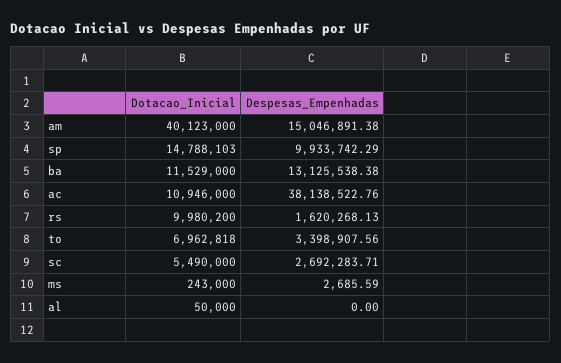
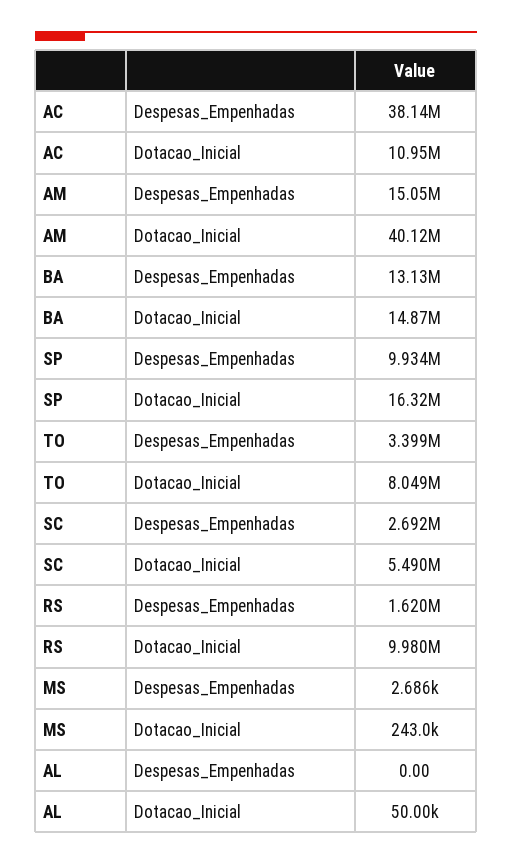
  {
    "Dotacao_Inicial": {
      "am": 40123000,
-     "sp": 14788103,
+     "sp": 16320000,
-     "ba": 11529000,
+     "ba": 14870000,
      "ac": 10946000,
      "rs": 9980200,
-     "to": 6962818,
+     "to": 8049000,
      "sc": 5490000,
      "ms": 243000,
      "al": 50000
    },
    "Despesas_Empenhadas": {
      "am": 15046891.38,
      "sp": 9933742.29,
      "ba": 13125538.38,
      "ac": 38138522.76,
      "rs": 1620268.13,
      "to": 3398907.56,
      "sc": 2692283.71,
      "ms": 2685.59,
      "al": 0
    }
  }

